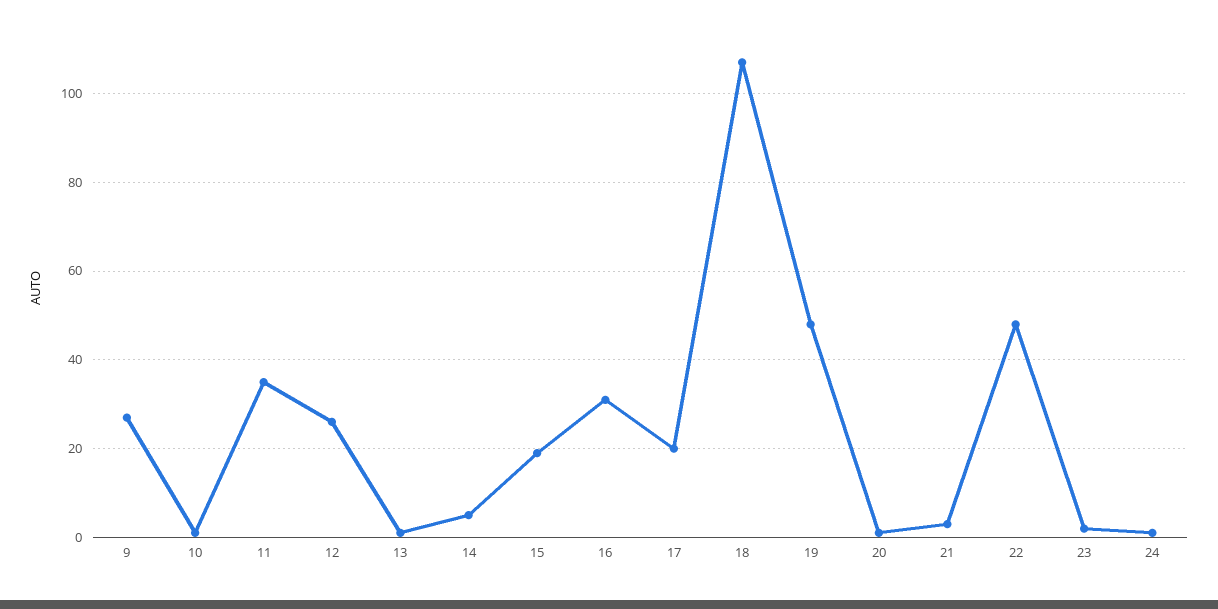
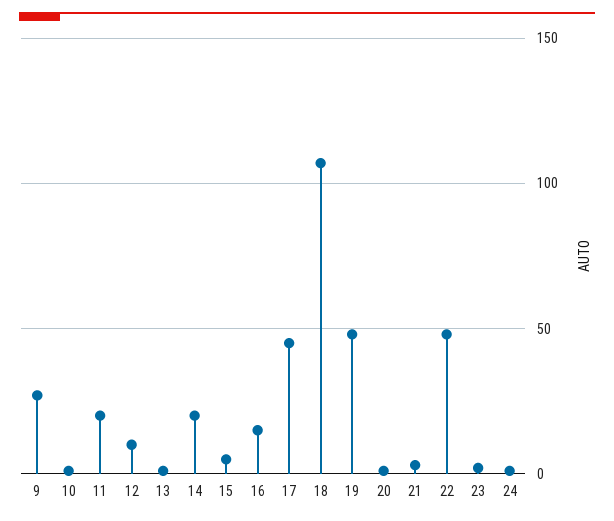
  {
    "9": 25,
    "10": 0,
-   "11": 35,
+   "11": 20,
-   "12": 25,
+   "12": 10,
    "13": 0,
-   "14": 5,
+   "14": 20,
-   "15": 20,
+   "15": 5,
-   "16": 30,
+   "16": 15,
-   "17": 20,
+   "17": 45,
    "18": 105,
    "19": 50,
    "20": 0,
    "21": 5,
    "22": 50,
    "23": 0,
    "24": 0
  }

